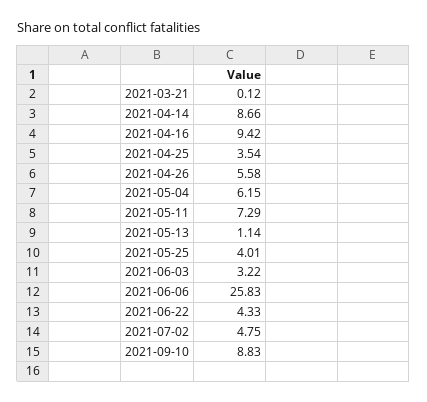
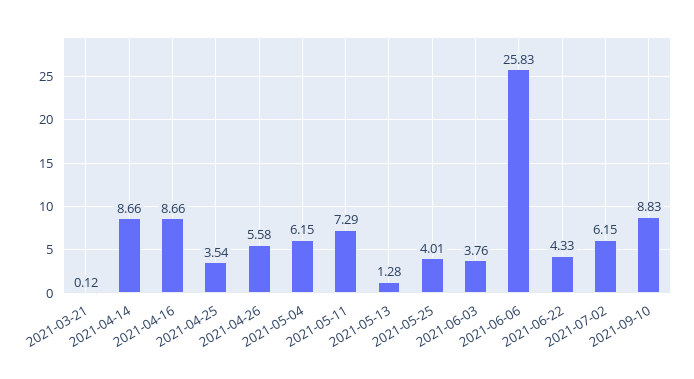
  {
    "2021-03-21": 0.12,
    "2021-04-14": 8.66,
-   "2021-04-16": 9.42,
+   "2021-04-16": 8.66,
    "2021-04-25": 3.54,
    "2021-04-26": 5.58,
    "2021-05-04": 6.15,
    "2021-05-11": 7.29,
-   "2021-05-13": 1.14,
+   "2021-05-13": 1.28,
    "2021-05-25": 4.01,
-   "2021-06-03": 3.22,
+   "2021-06-03": 3.76,
    "2021-06-06": 25.83,
    "2021-06-22": 4.33,
-   "2021-07-02": 4.75,
+   "2021-07-02": 6.15,
    "2021-09-10": 8.83
  }

